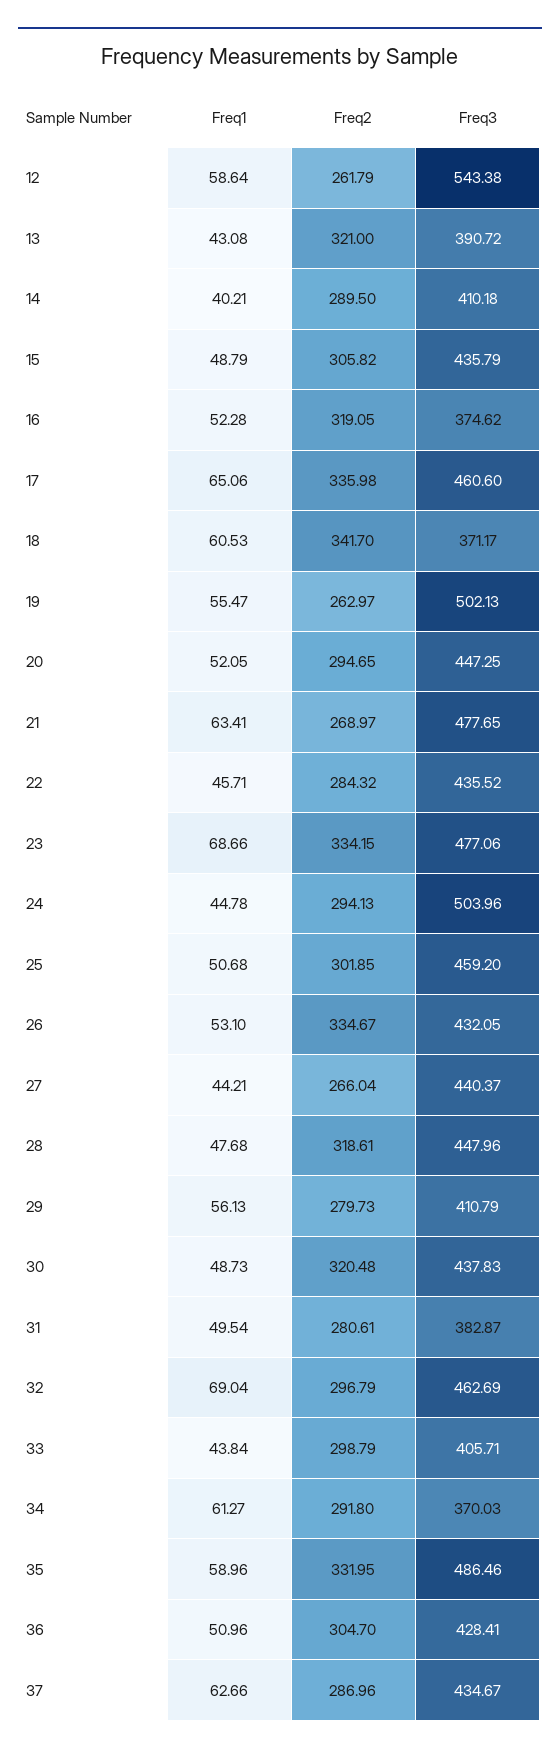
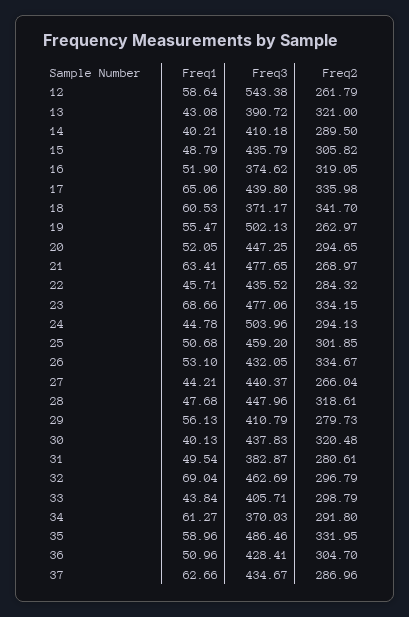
  {
    "Freq1": {
      "12": 58.64,
      "13": 43.08,
      "14": 40.21,
      "15": 48.79,
-     "16": 52.28,
+     "16": 51.9,
      "17": 65.06,
      "18": 60.53,
      "19": 55.47,
      "20": 52.05,
      "21": 63.41,
      "22": 45.71,
      "23": 68.66,
      "24": 44.78,
      "25": 50.68,
      "26": 53.1,
      "27": 44.21,
      "28": 47.68,
      "29": 56.13,
-     "30": 48.73,
+     "30": 40.13,
      "31": 49.54,
      "32": 69.04,
      "33": 43.84,
      "34": 61.27,
      "35": 58.96,
      "36": 50.96,
      "37": 62.66
    },
    "Freq2": {
      "12": 261.79,
      "13": 321,
      "14": 289.5,
      "15": 305.82,
      "16": 319.05,
      "17": 335.98,
      "18": 341.7,
      "19": 262.97,
      "20": 294.65,
      "21": 268.97,
      "22": 284.32,
      "23": 334.15,
      "24": 294.13,
      "25": 301.85,
      "26": 334.67,
      "27": 266.04,
      "28": 318.61,
      "29": 279.73,
      "30": 320.48,
      "31": 280.61,
      "32": 296.79,
      "33": 298.79,
      "34": 291.8,
      "35": 331.95,
      "36": 304.7,
      "37": 286.96
    },
    "Freq3": {
      "12": 543.38,
      "13": 390.72,
      "14": 410.18,
      "15": 435.79,
      "16": 374.62,
-     "17": 460.6,
+     "17": 439.8,
      "18": 371.17,
      "19": 502.13,
      "20": 447.25,
      "21": 477.65,
      "22": 435.52,
      "23": 477.06,
      "24": 503.96,
      "25": 459.2,
      "26": 432.05,
      "27": 440.37,
      "28": 447.96,
      "29": 410.79,
      "30": 437.83,
      "31": 382.87,
      "32": 462.69,
      "33": 405.71,
      "34": 370.03,
      "35": 486.46,
      "36": 428.41,
      "37": 434.67
    }
  }

